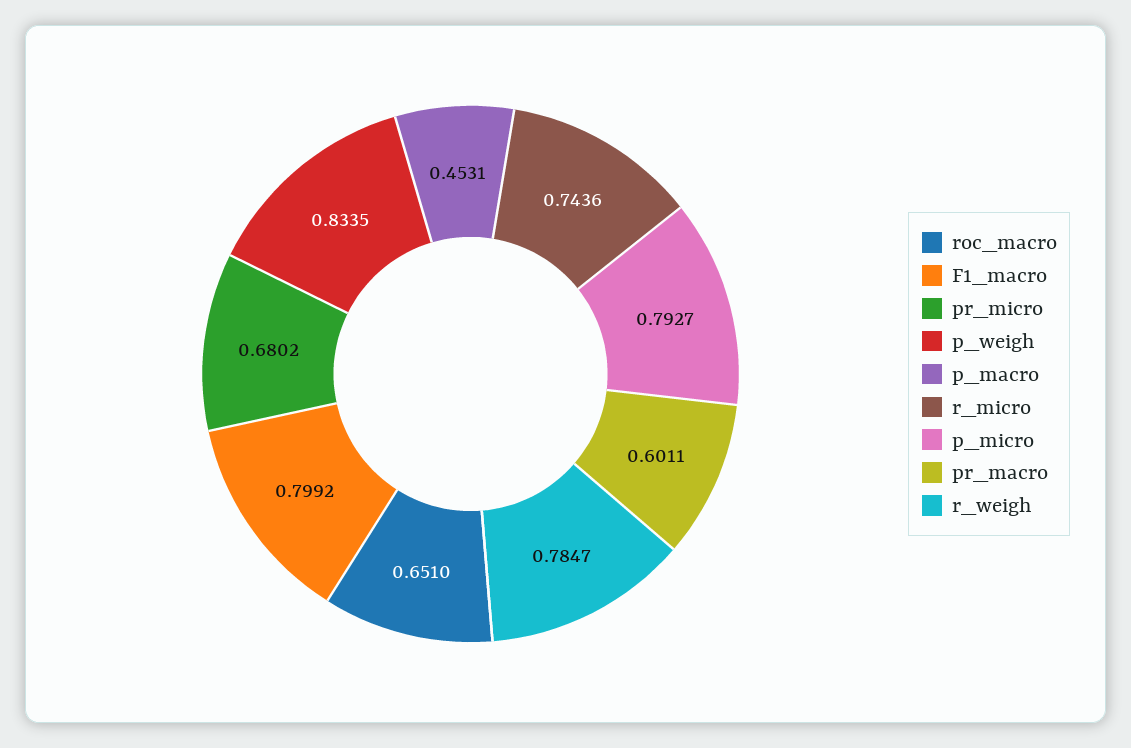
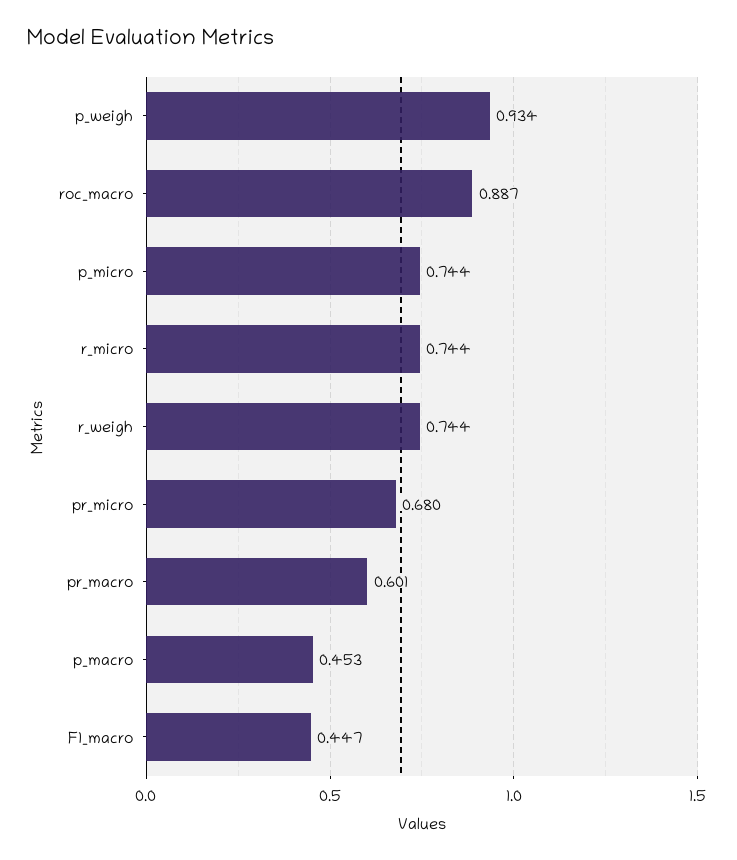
  {
-   "roc_macro": 0.651,
+   "roc_macro": 0.887,
-   "F1_macro": 0.7992,
+   "F1_macro": 0.447,
    "pr_micro": 0.6802,
-   "p_weigh": 0.8335,
+   "p_weigh": 0.934,
    "p_macro": 0.4531,
    "r_micro": 0.7436,
-   "p_micro": 0.7927,
+   "p_micro": 0.744,
    "pr_macro": 0.6011,
-   "r_weigh": 0.7847
+   "r_weigh": 0.744
  }

